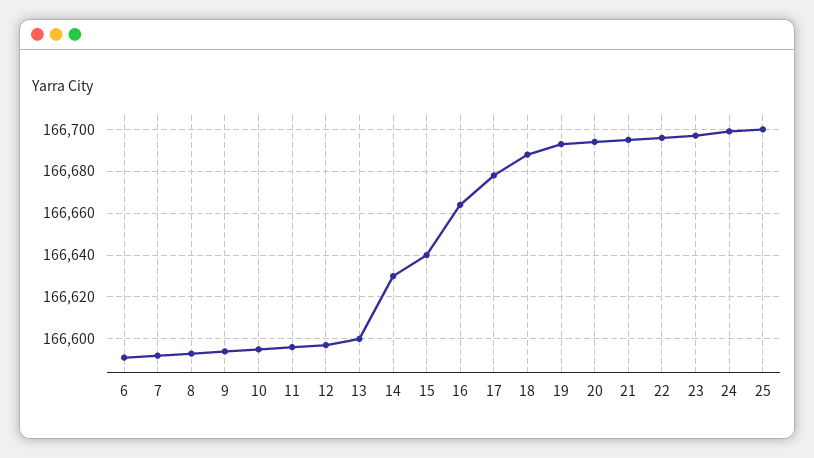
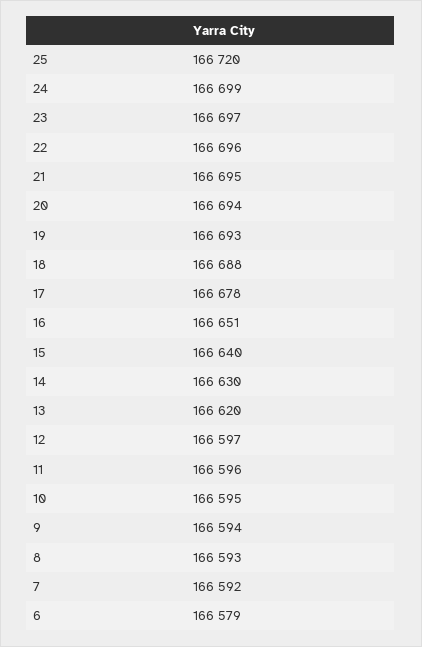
  {
-   "6": 166590,
+   "6": 166579,
    "7": 166592,
    "8": 166593,
    "9": 166594,
    "10": 166595,
    "11": 166596,
    "12": 166597,
-   "13": 166600,
+   "13": 166620,
    "14": 166630,
    "15": 166640,
-   "16": 166665,
+   "16": 166651,
    "17": 166678,
    "18": 166688,
    "19": 166693,
    "20": 166694,
    "21": 166695,
    "22": 166696,
    "23": 166697,
    "24": 166699,
-   "25": 166700
+   "25": 166720
  }

